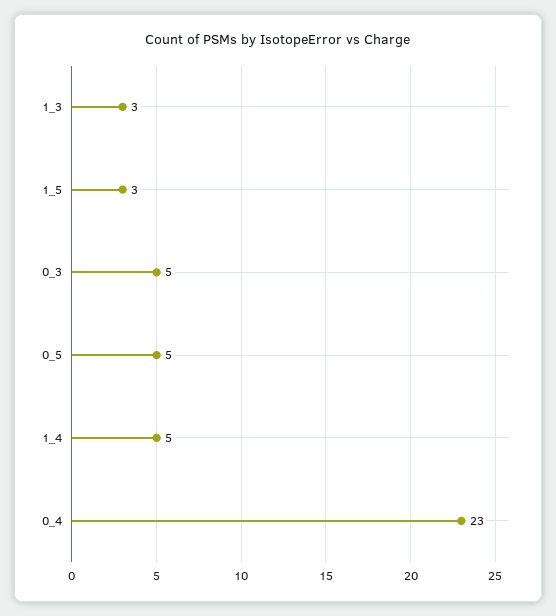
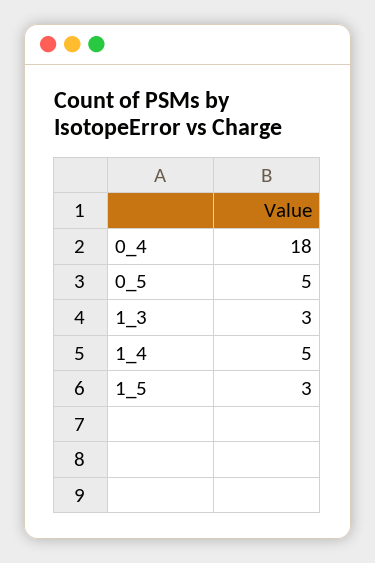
  {
    "1_3": 3,
    "1_5": 3,
-   "0_3": 5,
    "0_5": 5,
    "1_4": 5,
-   "0_4": 23
+   "0_4": 18
  }

